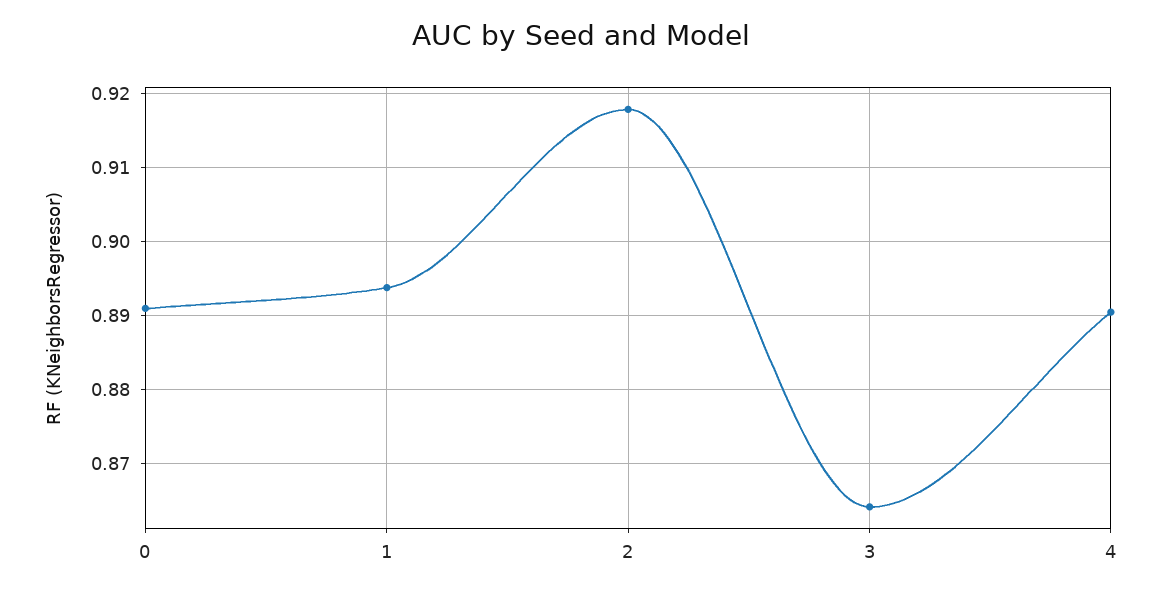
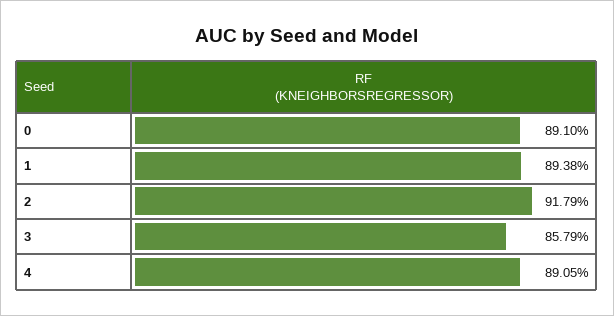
  {
    "0": 0.891,
    "1": 0.8938,
    "2": 0.9179,
-   "3": 0.864,
+   "3": 0.8579,
    "4": 0.8905
  }

